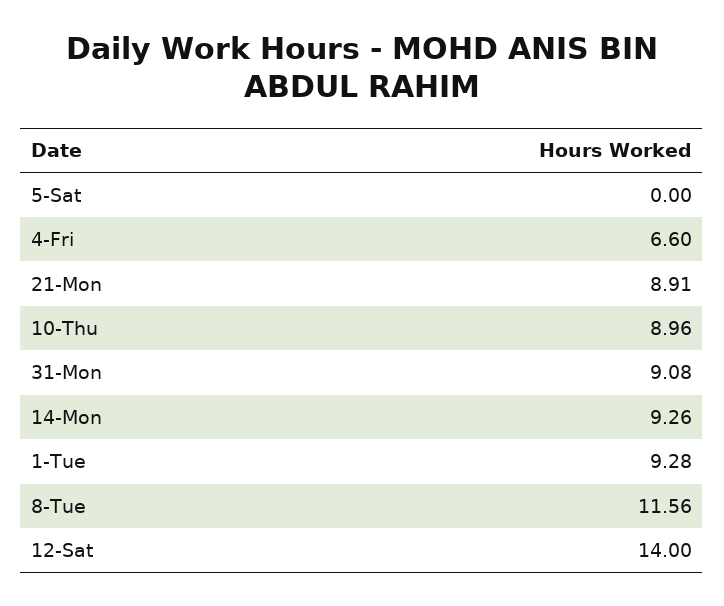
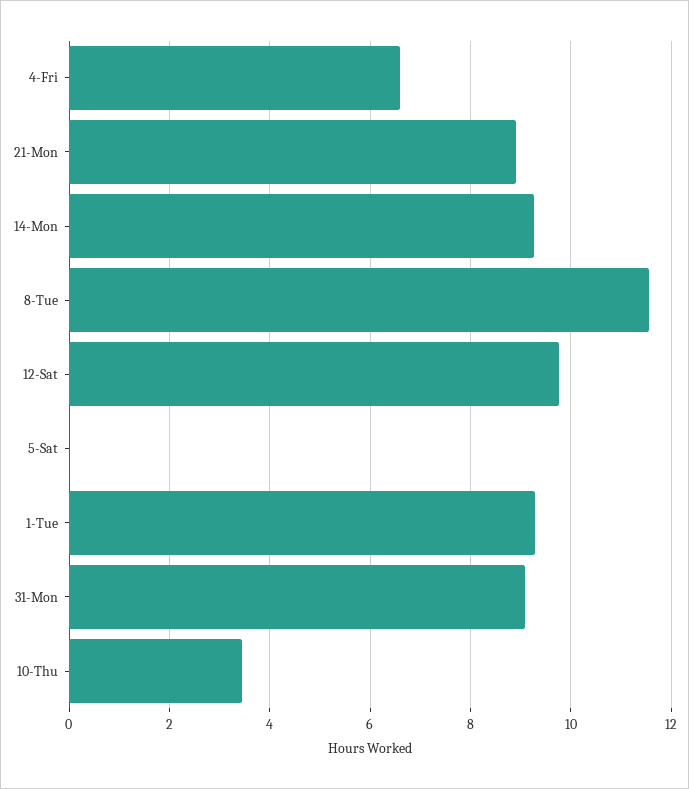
  {
    "5-Sat": 0,
    "4-Fri": 6.6,
    "21-Mon": 8.91,
-   "10-Thu": 8.96,
+   "10-Thu": 3.4,
    "31-Mon": 9.08,
    "14-Mon": 9.26,
    "1-Tue": 9.28,
    "8-Tue": 11.56,
-   "12-Sat": 14
+   "12-Sat": 9.8
  }

